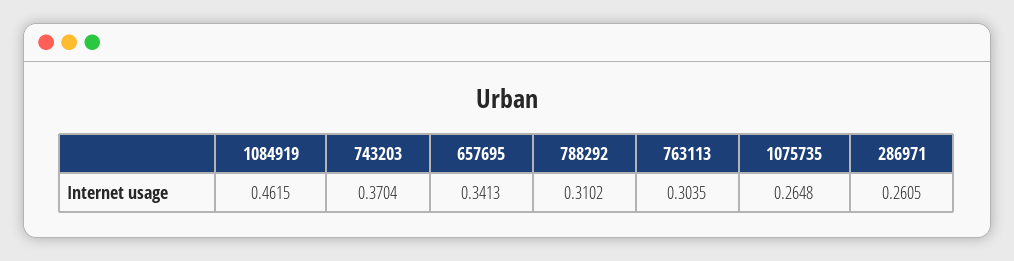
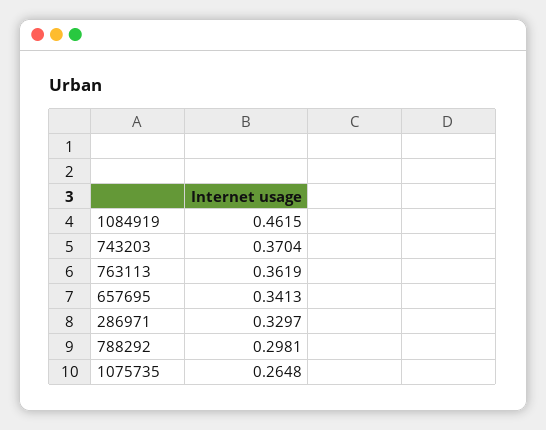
  {
    "1084919": 0.4615,
    "743203": 0.3704,
    "657695": 0.3413,
-   "788292": 0.3102,
+   "788292": 0.2981,
-   "763113": 0.3035,
+   "763113": 0.3619,
    "1075735": 0.2648,
-   "286971": 0.2605
+   "286971": 0.3297
  }

